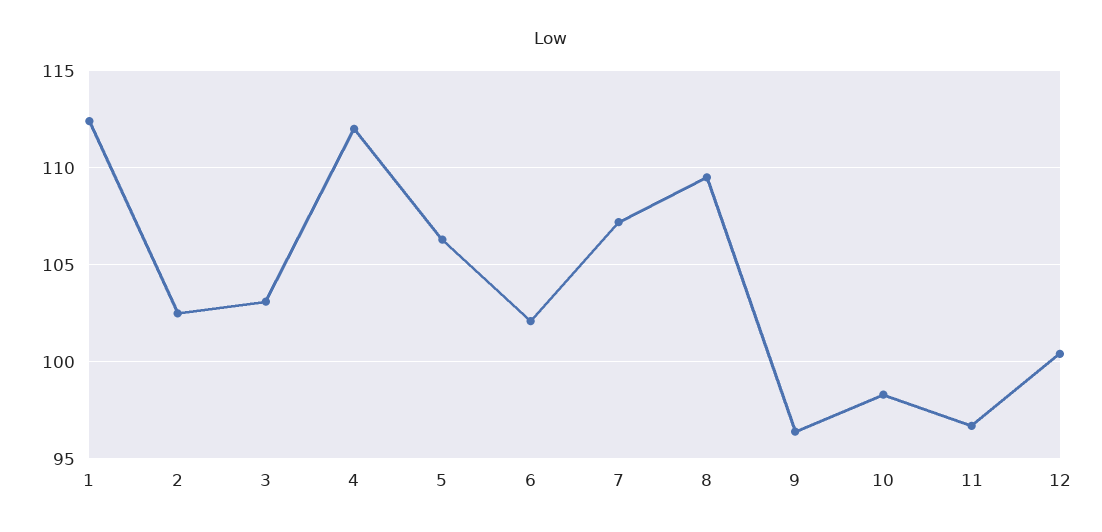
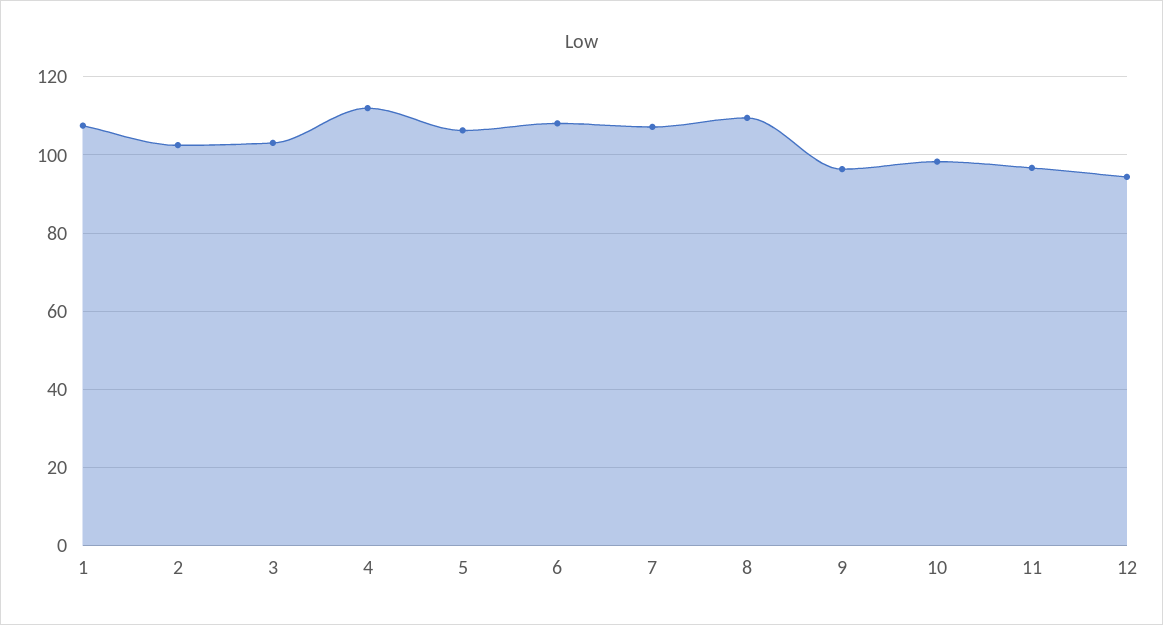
  {
-   "1": 112.5,
+   "1": 108,
    "2": 102.5,
    "3": 103,
    "4": 112,
    "5": 106.5,
-   "6": 102,
+   "6": 108,
    "7": 107,
    "8": 109.5,
    "9": 96.5,
    "10": 98.5,
    "11": 96.5,
-   "12": 100.5
+   "12": 94
  }

